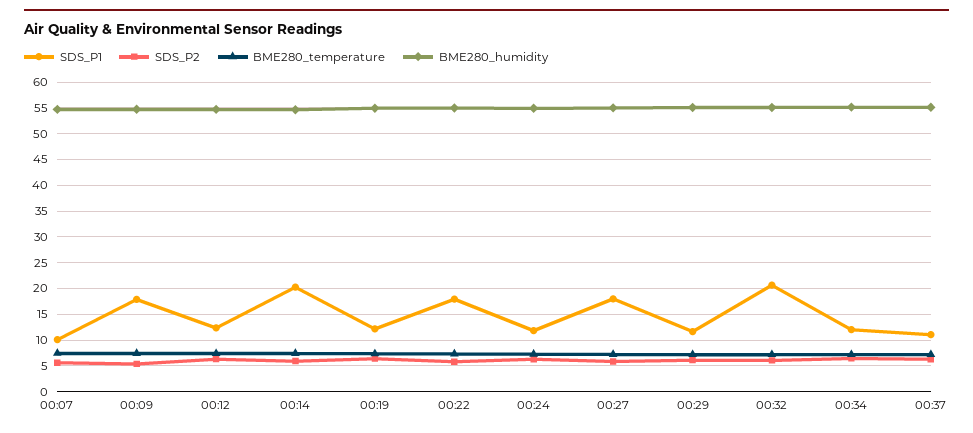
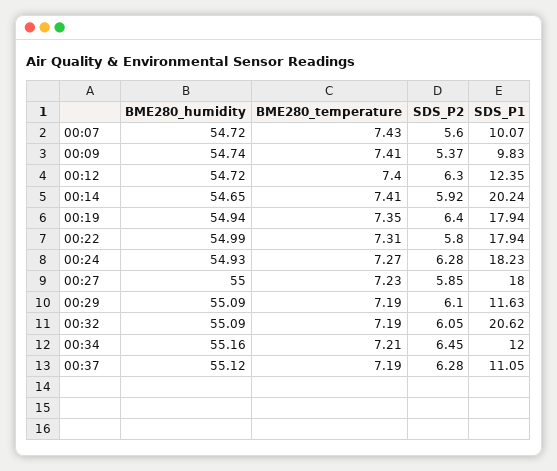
  {
    "SDS_P1": {
      "00:07": 10.07,
-     "00:09": 17.5,
+     "00:09": 9.83,
      "00:12": 12.35,
      "00:14": 20.24,
-     "00:19": 12.5,
+     "00:19": 17.94,
      "00:22": 17.94,
-     "00:24": 12.5,
+     "00:24": 18.23,
      "00:27": 18,
      "00:29": 11.63,
      "00:32": 20.62,
      "00:34": 12,
      "00:37": 11.05
    },
    "SDS_P2": {
      "00:07": 5.6,
      "00:09": 5.37,
      "00:12": 6.3,
      "00:14": 5.92,
      "00:19": 6.4,
      "00:22": 5.8,
      "00:24": 6.28,
      "00:27": 5.85,
      "00:29": 6.1,
      "00:32": 6.05,
      "00:34": 6.45,
      "00:37": 6.28
    },
    "BME280_temperature": {
      "00:07": 7.43,
      "00:09": 7.41,
      "00:12": 7.4,
      "00:14": 7.41,
      "00:19": 7.35,
      "00:22": 7.31,
      "00:24": 7.27,
      "00:27": 7.23,
      "00:29": 7.19,
      "00:32": 7.19,
      "00:34": 7.21,
      "00:37": 7.19
    },
    "BME280_humidity": {
      "00:07": 54.72,
      "00:09": 54.74,
      "00:12": 54.72,
      "00:14": 54.65,
      "00:19": 54.94,
      "00:22": 54.99,
      "00:24": 54.93,
      "00:27": 55,
      "00:29": 55.09,
      "00:32": 55.09,
      "00:34": 55.16,
      "00:37": 55.12
    }
  }

